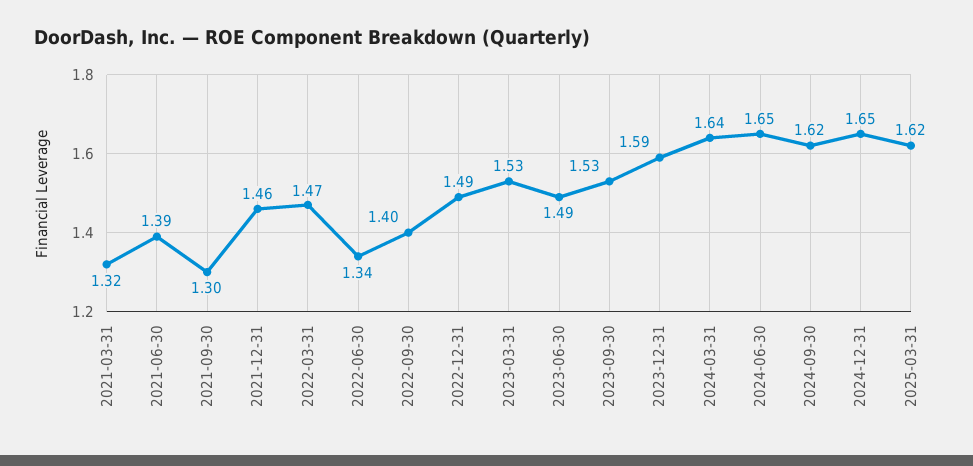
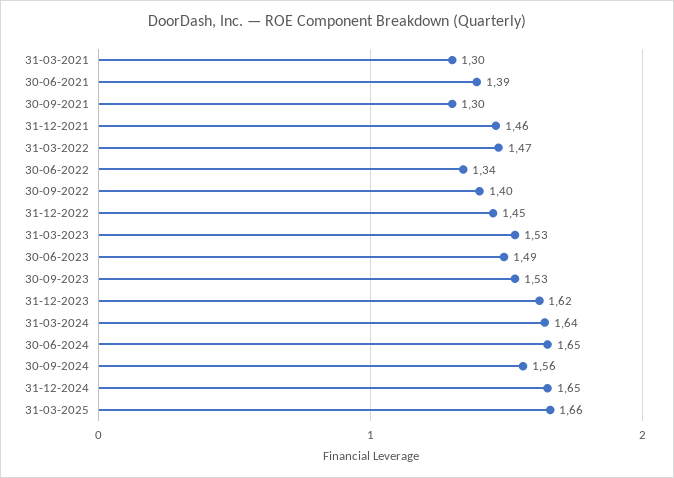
  {
-   "2021-03-31": 1.32,
+   "2021-03-31": 1.3,
    "2021-06-30": 1.39,
    "2021-09-30": 1.3,
    "2021-12-31": 1.46,
    "2022-03-31": 1.47,
    "2022-06-30": 1.34,
    "2022-09-30": 1.4,
-   "2022-12-31": 1.49,
+   "2022-12-31": 1.45,
    "2023-03-31": 1.53,
    "2023-06-30": 1.49,
    "2023-09-30": 1.53,
-   "2023-12-31": 1.59,
+   "2023-12-31": 1.62,
    "2024-03-31": 1.64,
    "2024-06-30": 1.65,
-   "2024-09-30": 1.62,
+   "2024-09-30": 1.56,
    "2024-12-31": 1.65,
-   "2025-03-31": 1.62
+   "2025-03-31": 1.66
  }

